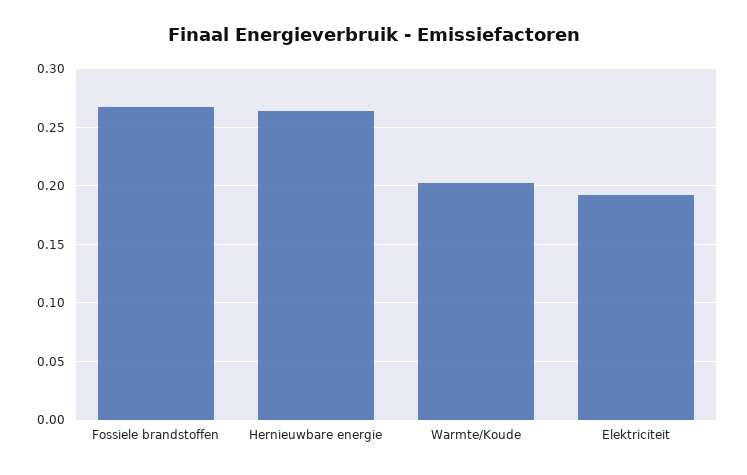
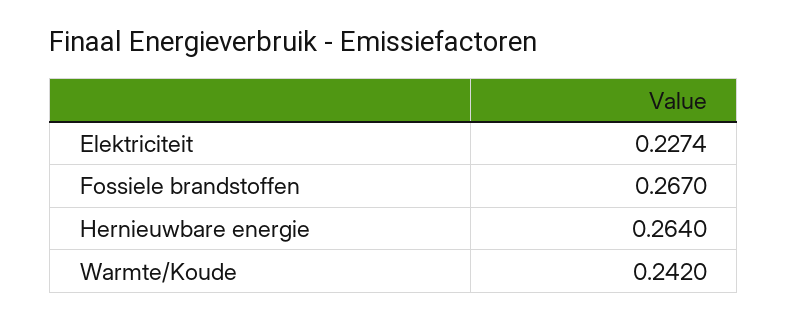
  {
    "Fossiele brandstoffen": 0.267,
    "Hernieuwbare energie": 0.264,
-   "Warmte/Koude": 0.2,
+   "Warmte/Koude": 0.242,
-   "Elektriciteit": 0.19
+   "Elektriciteit": 0.2274
  }

